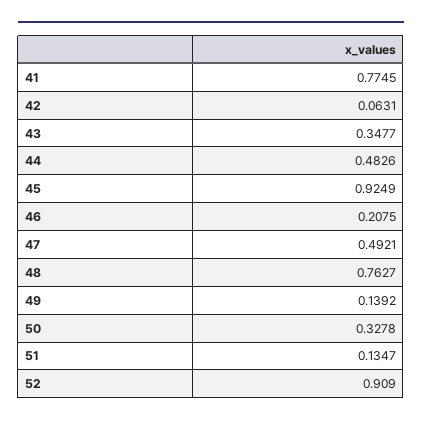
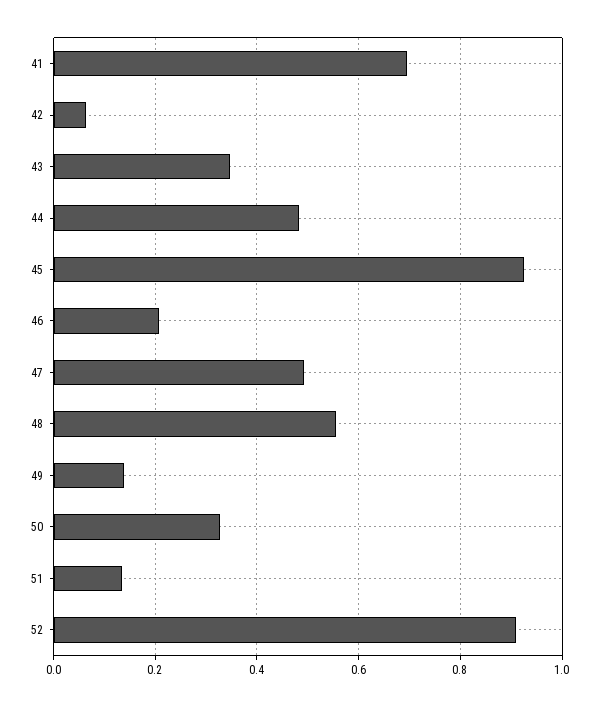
  {
-   "41": 0.7745,
+   "41": 0.7,
    "42": 0.0631,
    "43": 0.3477,
    "44": 0.4826,
    "45": 0.9249,
    "46": 0.2075,
    "47": 0.4921,
-   "48": 0.7627,
+   "48": 0.56,
    "49": 0.1392,
    "50": 0.3278,
    "51": 0.1347,
    "52": 0.909
  }

